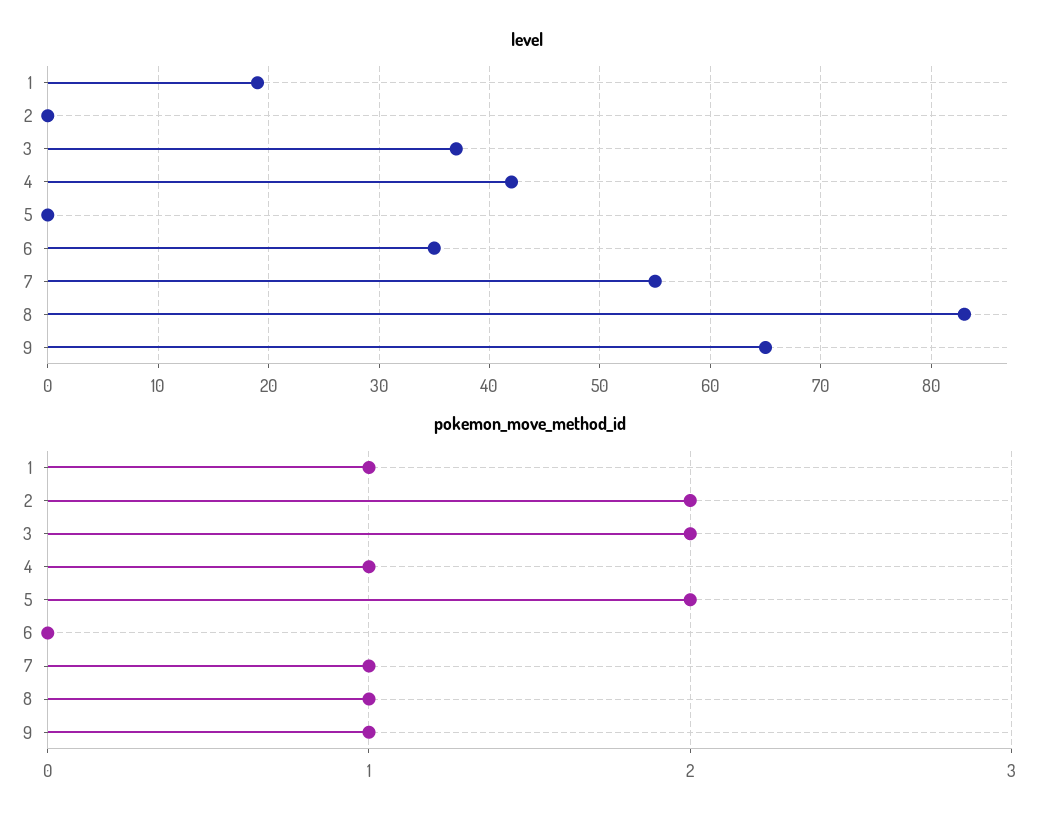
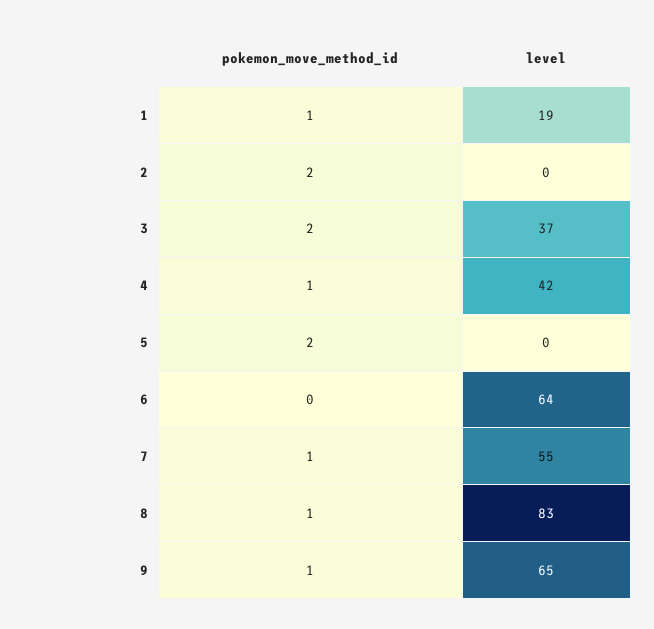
  {
    "level": {
      "1": 19,
      "2": 0,
      "3": 37,
      "4": 42,
      "5": 0,
-     "6": 35,
+     "6": 64,
      "7": 55,
      "8": 83,
      "9": 65
    },
    "pokemon_move_method_id": {
      "1": 1,
      "2": 2,
      "3": 2,
      "4": 1,
      "5": 2,
      "6": 0,
      "7": 1,
      "8": 1,
      "9": 1
    }
  }

